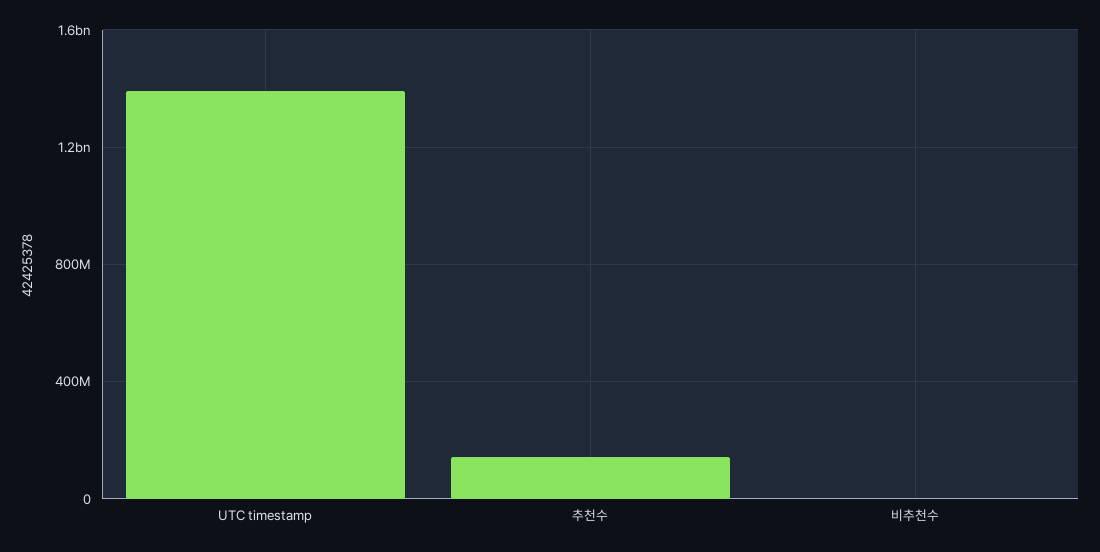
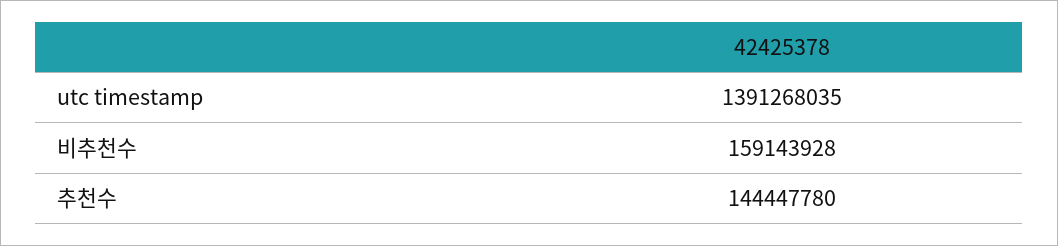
  {
    "UTC timestamp": 1391268035,
    "추천수": 144447780,
-   "비추천수": 0
+   "비추천수": 159143928
  }

